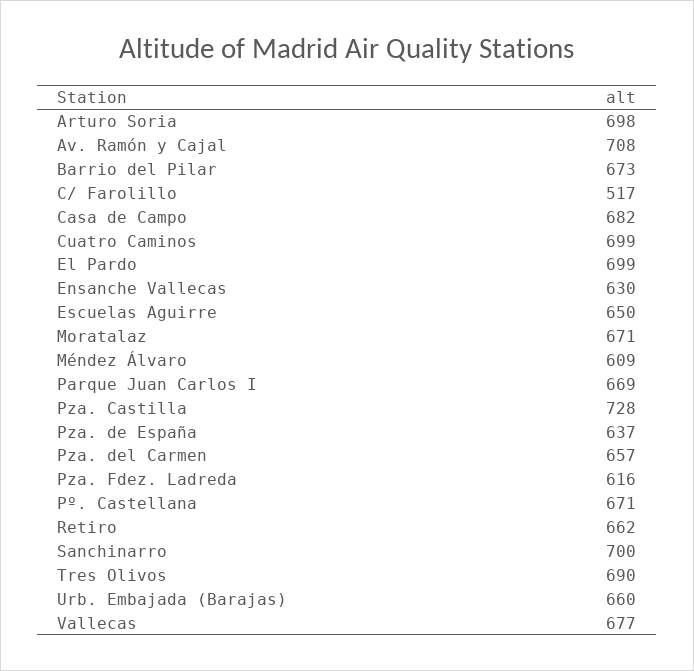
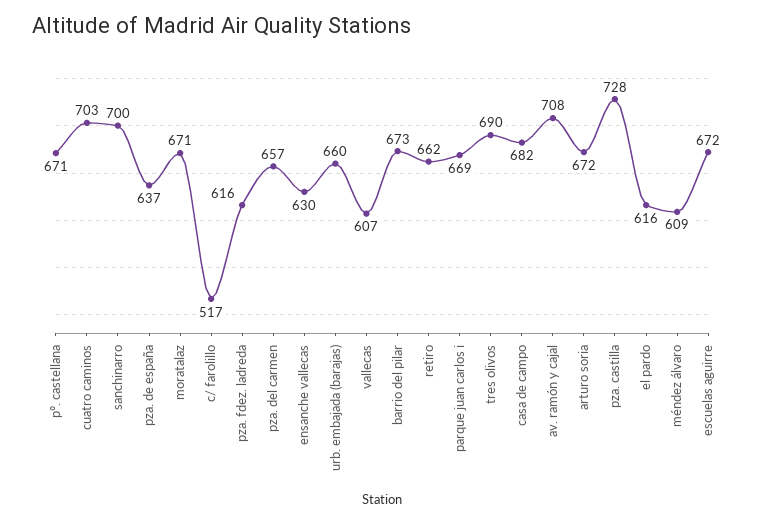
  {
-   "Arturo Soria": 698,
+   "Arturo Soria": 672,
    "Av. Ramón y Cajal": 708,
    "Barrio del Pilar": 673,
    "C/ Farolillo": 517,
    "Casa de Campo": 682,
-   "Cuatro Caminos": 699,
+   "Cuatro Caminos": 703,
-   "El Pardo": 699,
+   "El Pardo": 616,
    "Ensanche Vallecas": 630,
-   "Escuelas Aguirre": 650,
+   "Escuelas Aguirre": 672,
    "Moratalaz": 671,
    "Méndez Álvaro": 609,
    "Parque Juan Carlos I": 669,
    "Pza. Castilla": 728,
    "Pza. de España": 637,
    "Pza. del Carmen": 657,
    "Pza. Fdez. Ladreda": 616,
    "Pº. Castellana": 671,
    "Retiro": 662,
    "Sanchinarro": 700,
    "Tres Olivos": 690,
    "Urb. Embajada (Barajas)": 660,
-   "Vallecas": 677
+   "Vallecas": 607
  }

